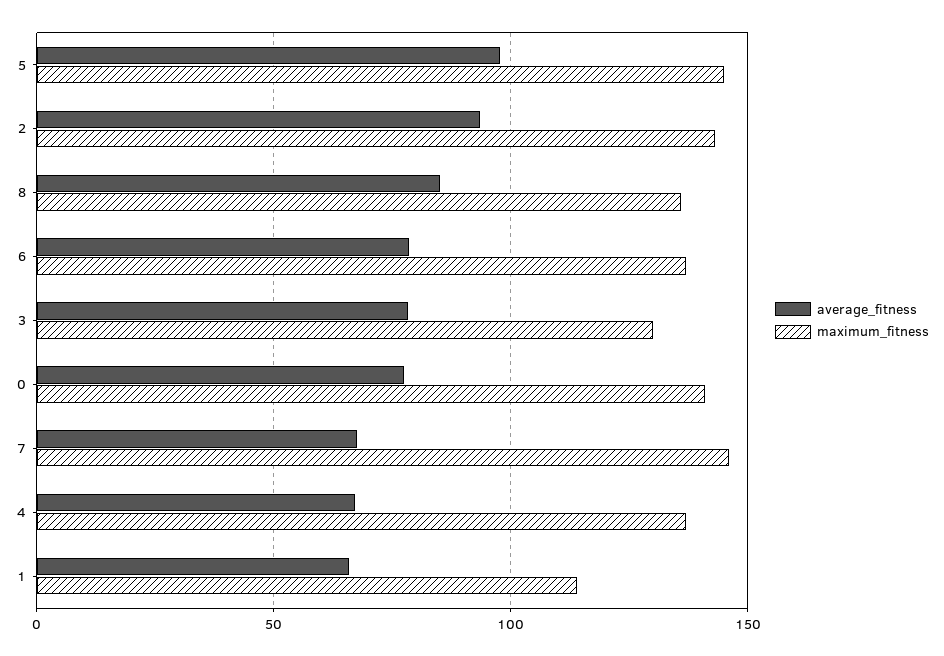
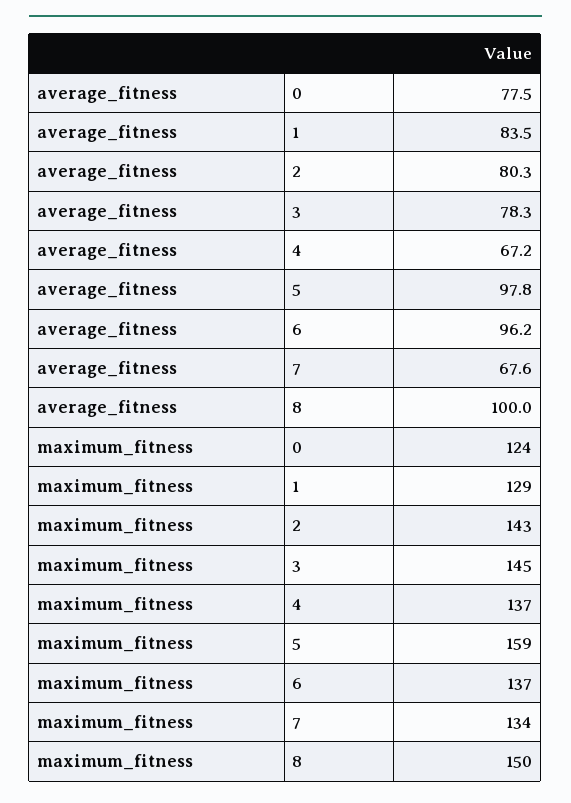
  {
    "average_fitness": {
      "5": 97.8,
-     "2": 95,
+     "2": 80.3,
-     "8": 85,
+     "8": 100,
-     "6": 80,
+     "6": 96.2,
      "3": 78.3,
      "0": 77.5,
      "7": 67.6,
      "4": 67.2,
-     "1": 65
+     "1": 83.5
    },
    "maximum_fitness": {
-     "5": 145,
+     "5": 159,
      "2": 143,
-     "8": 135,
+     "8": 150,
      "6": 137,
-     "3": 130,
+     "3": 145,
-     "0": 140,
+     "0": 124,
-     "7": 145,
+     "7": 134,
      "4": 137,
-     "1": 115
+     "1": 129
    }
  }

